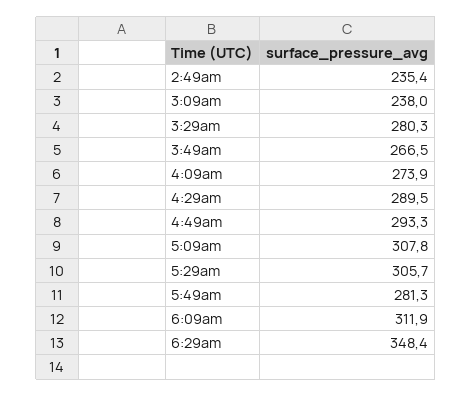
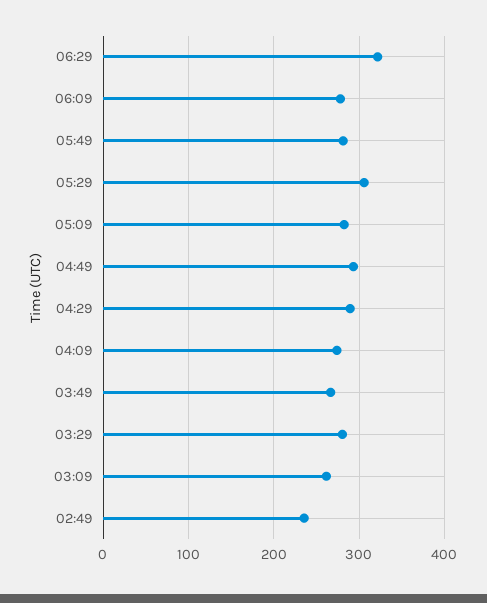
  {
    "2:49am": 235.4,
-   "3:09am": 238,
+   "3:09am": 260,
    "3:29am": 280.3,
    "3:49am": 266.5,
    "4:09am": 273.9,
    "4:29am": 289.5,
    "4:49am": 293.3,
-   "5:09am": 307.8,
+   "5:09am": 280,
    "5:29am": 305.7,
    "5:49am": 281.3,
-   "6:09am": 311.9,
+   "6:09am": 280,
-   "6:29am": 348.4
+   "6:29am": 320
  }

